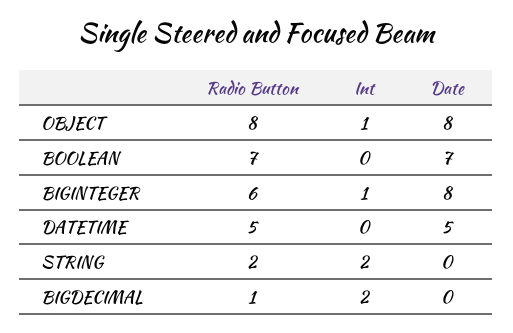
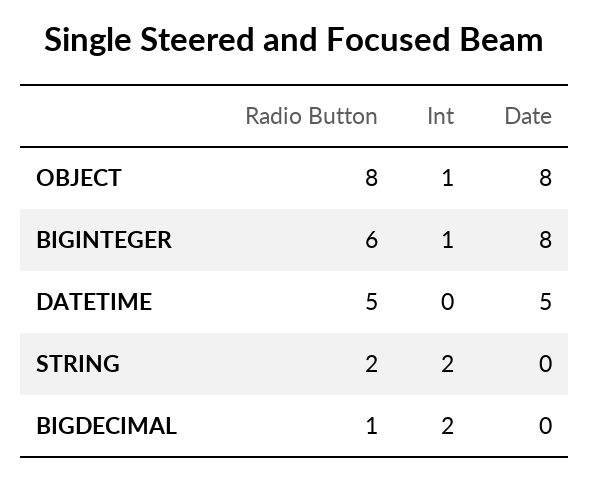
  {
    "Radio Button": {
      "OBJECT": 8,
-     "BOOLEAN": 7,
      "BIGINTEGER": 6,
      "DATETIME": 5,
      "STRING": 2,
      "BIGDECIMAL": 1
    },
    "Int": {
      "OBJECT": 1,
-     "BOOLEAN": 0,
      "BIGINTEGER": 1,
      "DATETIME": 0,
      "STRING": 2,
      "BIGDECIMAL": 2
    },
    "Date": {
      "OBJECT": 8,
-     "BOOLEAN": 7,
      "BIGINTEGER": 8,
      "DATETIME": 5,
      "STRING": 0,
      "BIGDECIMAL": 0
    }
  }

